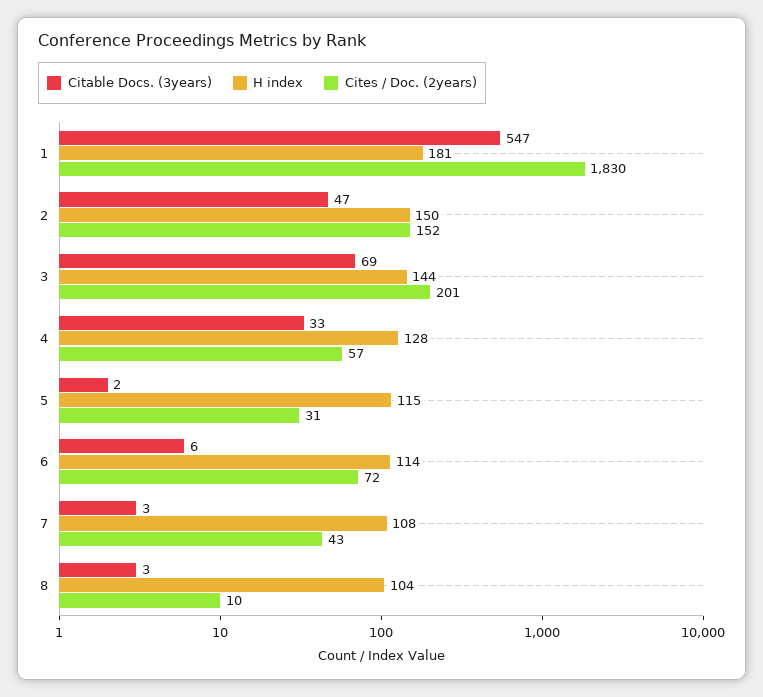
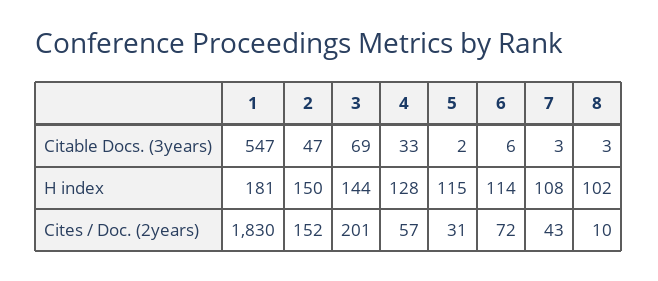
  {
    "Citable Docs. (3years)": {
      "1": 547,
      "2": 47,
      "3": 69,
      "4": 33,
      "5": 2,
      "6": 6,
      "7": 3,
      "8": 3
    },
    "H index": {
      "1": 181,
      "2": 150,
      "3": 144,
      "4": 128,
      "5": 115,
      "6": 114,
      "7": 108,
-     "8": 104
+     "8": 102
    },
    "Cites / Doc. (2years)": {
      "1": 1830,
      "2": 152,
      "3": 201,
      "4": 57,
      "5": 31,
      "6": 72,
      "7": 43,
      "8": 10
    }
  }

